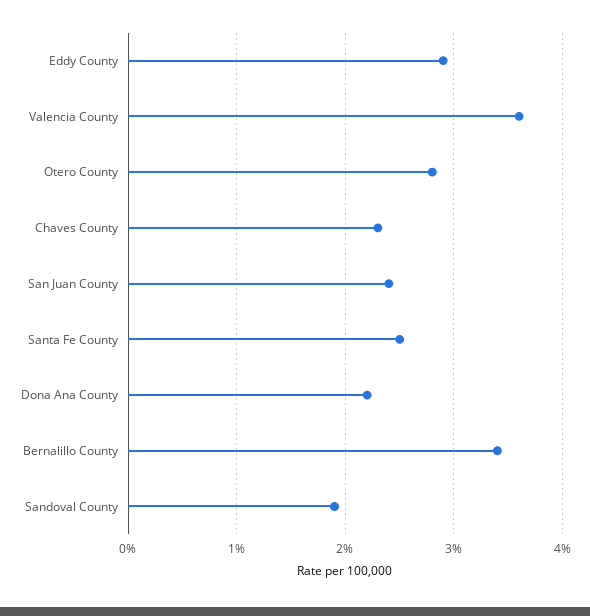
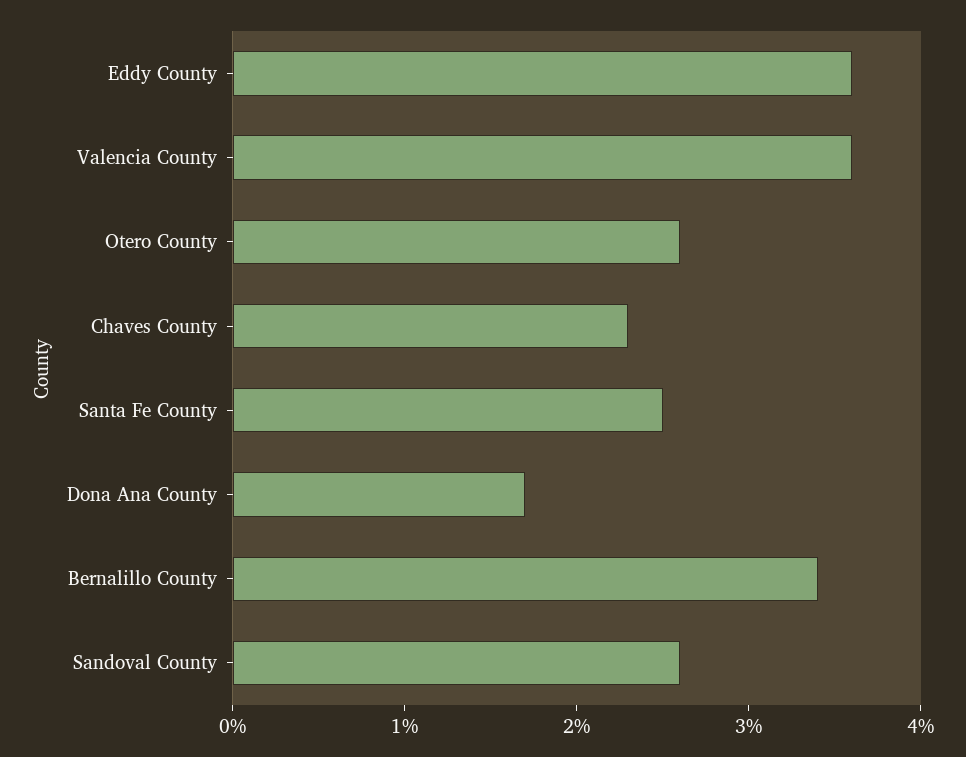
  {
-   "Eddy County": 2.9,
+   "Eddy County": 3.6,
    "Valencia County": 3.6,
-   "Otero County": 2.8,
+   "Otero County": 2.6,
    "Chaves County": 2.3,
-   "San Juan County": 2.4,
    "Santa Fe County": 2.5,
-   "Dona Ana County": 2.2,
+   "Dona Ana County": 1.7,
    "Bernalillo County": 3.4,
-   "Sandoval County": 1.9
+   "Sandoval County": 2.6
  }

